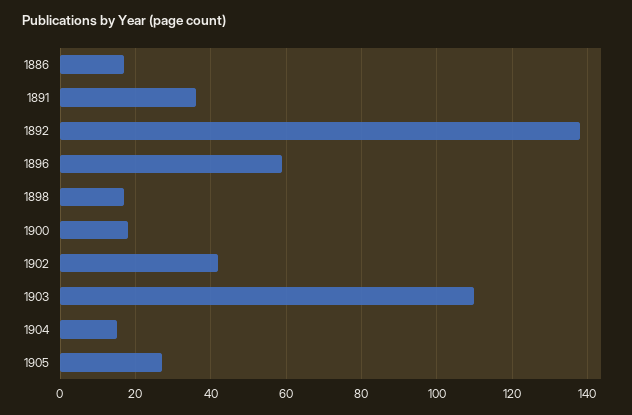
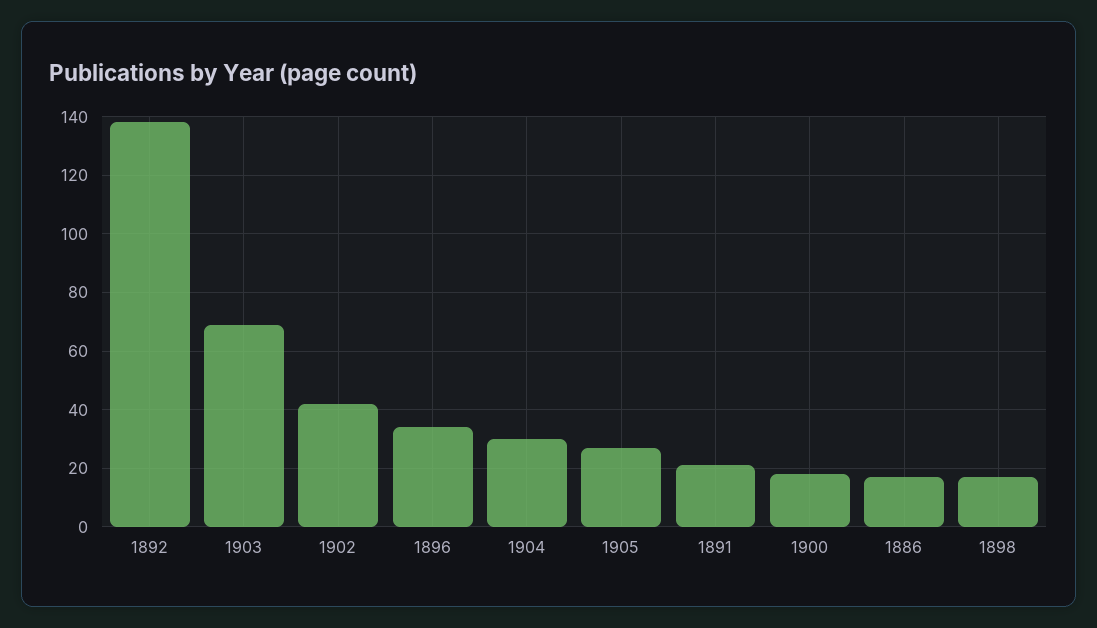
  {
    "1886": 15,
-   "1891": 35,
+   "1891": 20,
    "1892": 140,
-   "1896": 60,
+   "1896": 35,
    "1898": 15,
    "1900": 20,
    "1902": 40,
-   "1903": 110,
+   "1903": 70,
-   "1904": 15,
+   "1904": 30,
    "1905": 25
  }

